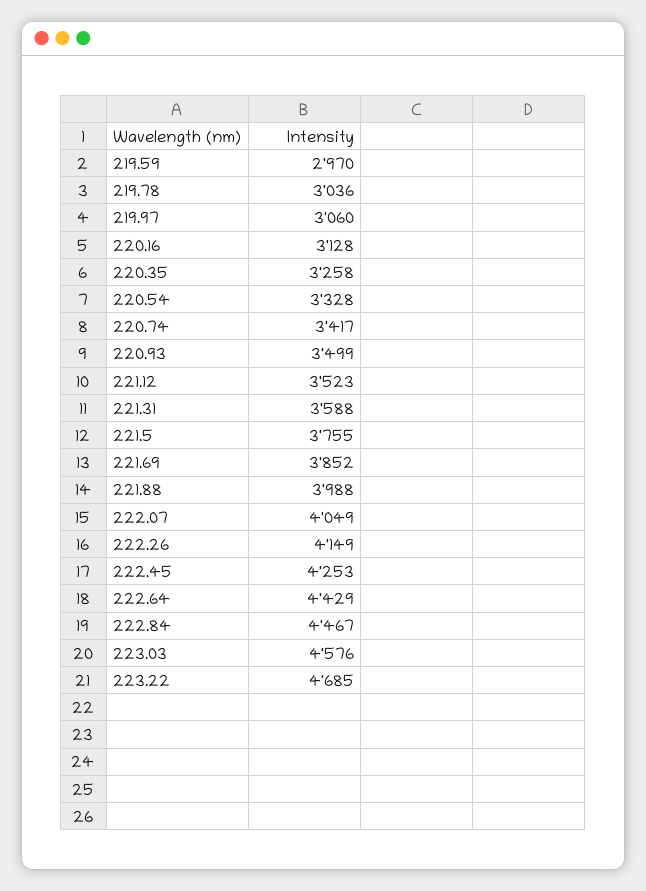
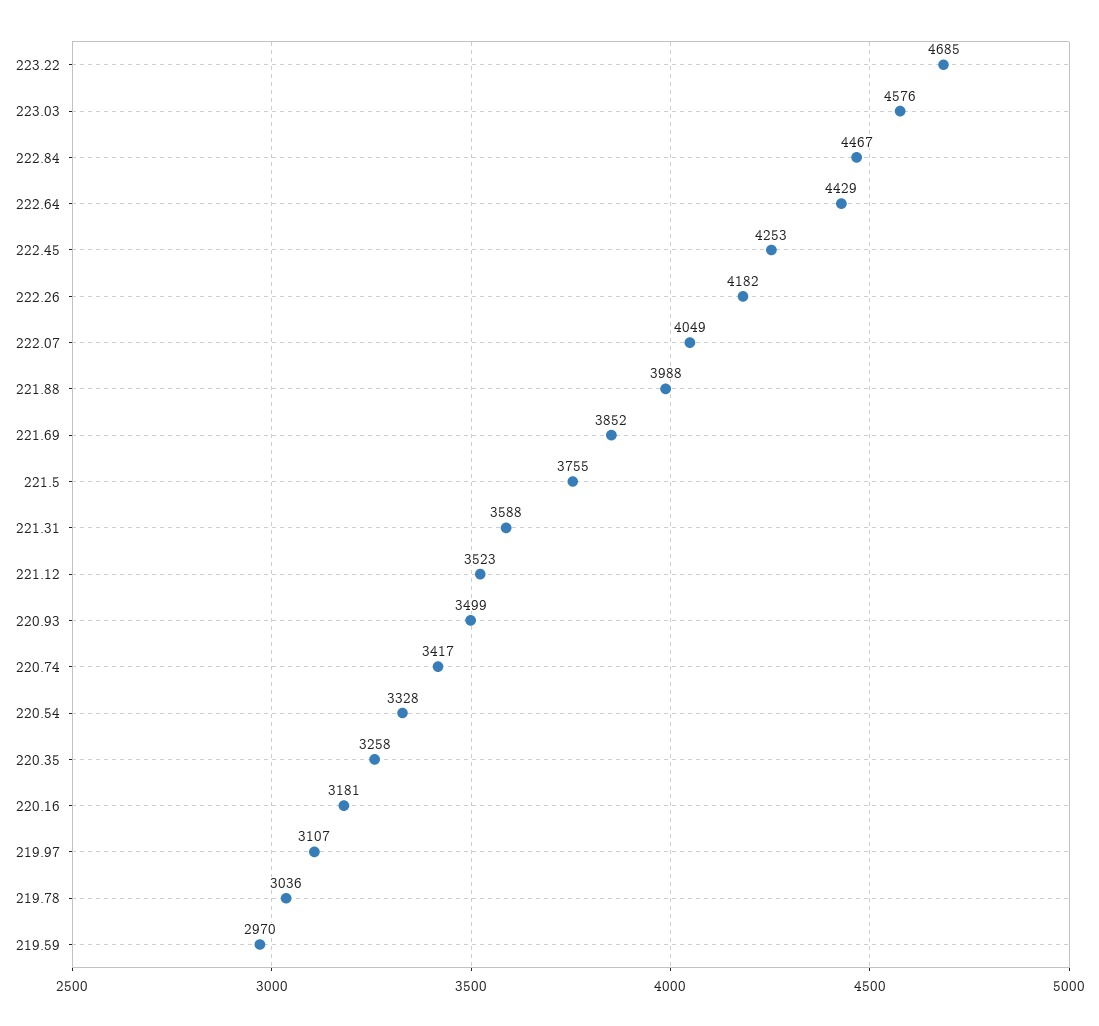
  {
    "219.59": 2970,
    "219.78": 3036,
-   "219.97": 3060,
+   "219.97": 3107,
-   "220.16": 3128,
+   "220.16": 3181,
    "220.35": 3258,
    "220.54": 3328,
    "220.74": 3417,
    "220.93": 3499,
    "221.12": 3523,
    "221.31": 3588,
    "221.5": 3755,
    "221.69": 3852,
    "221.88": 3988,
    "222.07": 4049,
-   "222.26": 4149,
+   "222.26": 4182,
    "222.45": 4253,
    "222.64": 4429,
    "222.84": 4467,
    "223.03": 4576,
    "223.22": 4685
  }

